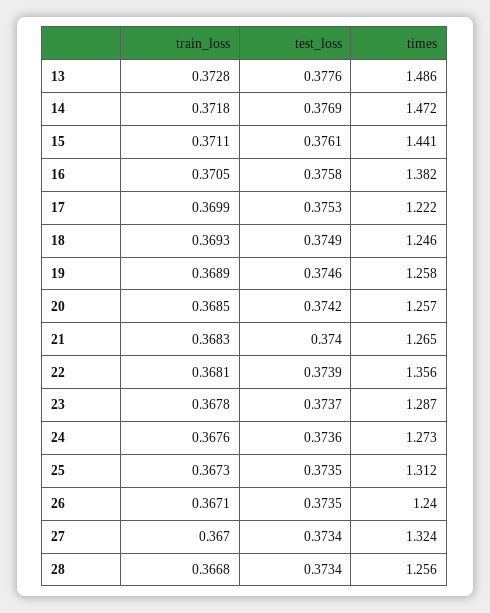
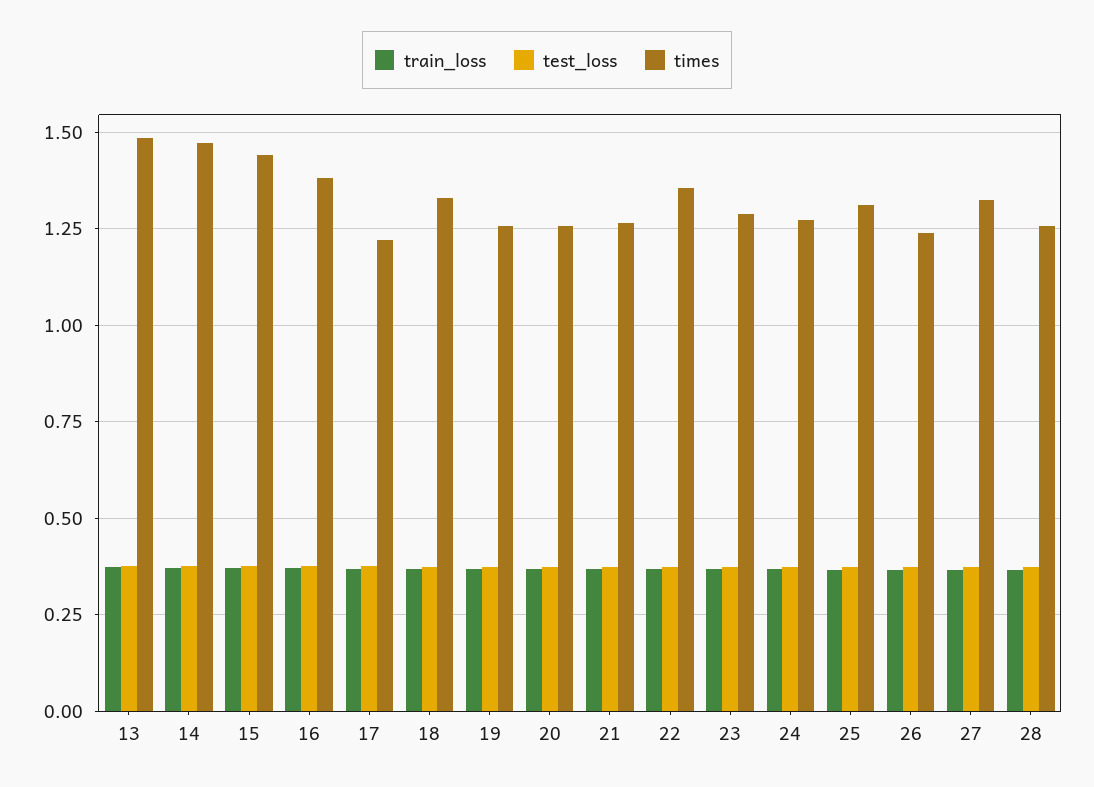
  {
    "train_loss": {
      "13": 0.3728,
      "14": 0.3718,
      "15": 0.3711,
      "16": 0.3705,
      "17": 0.3699,
      "18": 0.3693,
      "19": 0.3689,
      "20": 0.3685,
      "21": 0.3683,
      "22": 0.3681,
      "23": 0.3678,
      "24": 0.3676,
      "25": 0.3673,
      "26": 0.3671,
      "27": 0.367,
      "28": 0.3668
    },
    "test_loss": {
      "13": 0.3776,
      "14": 0.3769,
      "15": 0.3761,
      "16": 0.3758,
      "17": 0.3753,
      "18": 0.3749,
      "19": 0.3746,
      "20": 0.3742,
      "21": 0.374,
      "22": 0.3739,
      "23": 0.3737,
      "24": 0.3736,
      "25": 0.3735,
      "26": 0.3735,
      "27": 0.3734,
      "28": 0.3734
    },
    "times": {
      "13": 1.486,
      "14": 1.472,
      "15": 1.441,
      "16": 1.382,
      "17": 1.222,
-     "18": 1.246,
+     "18": 1.325,
      "19": 1.258,
      "20": 1.257,
      "21": 1.265,
      "22": 1.356,
      "23": 1.287,
      "24": 1.273,
      "25": 1.312,
      "26": 1.24,
      "27": 1.324,
      "28": 1.256
    }
  }

